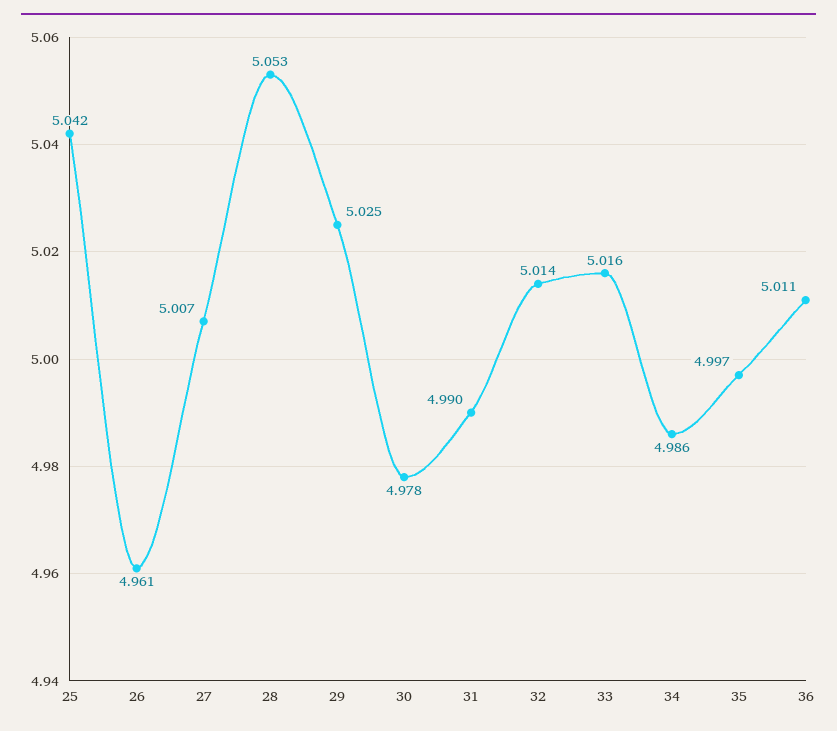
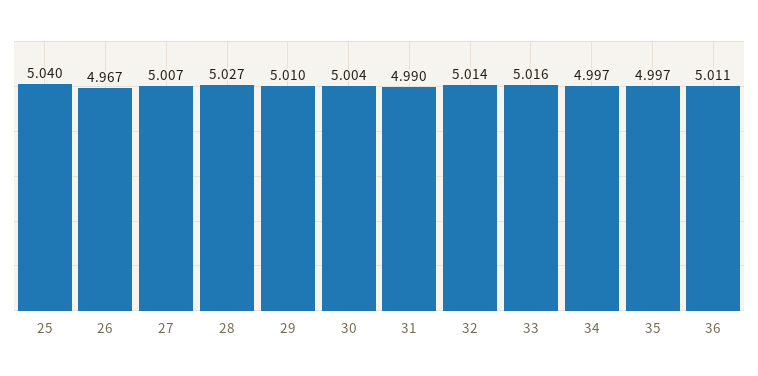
  {
-   "25": 5.042,
+   "25": 5.04,
-   "26": 4.961,
+   "26": 4.967,
    "27": 5.007,
-   "28": 5.053,
+   "28": 5.027,
-   "29": 5.025,
+   "29": 5.01,
-   "30": 4.978,
+   "30": 5.004,
    "31": 4.99,
    "32": 5.014,
    "33": 5.016,
-   "34": 4.986,
+   "34": 4.997,
    "35": 4.997,
    "36": 5.011
  }

